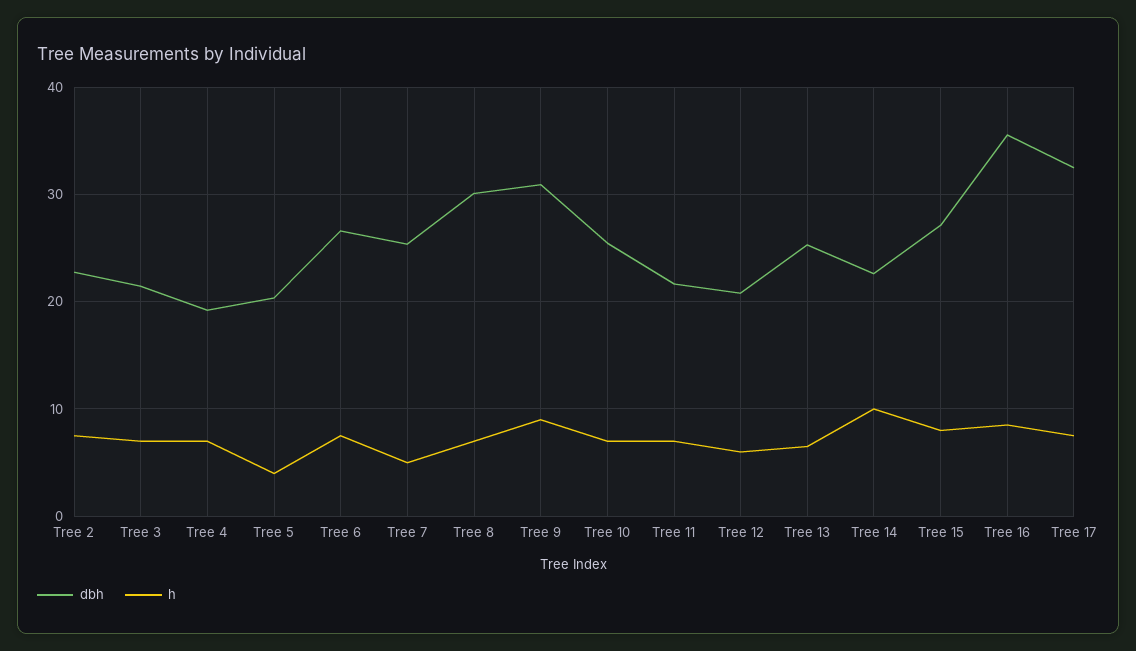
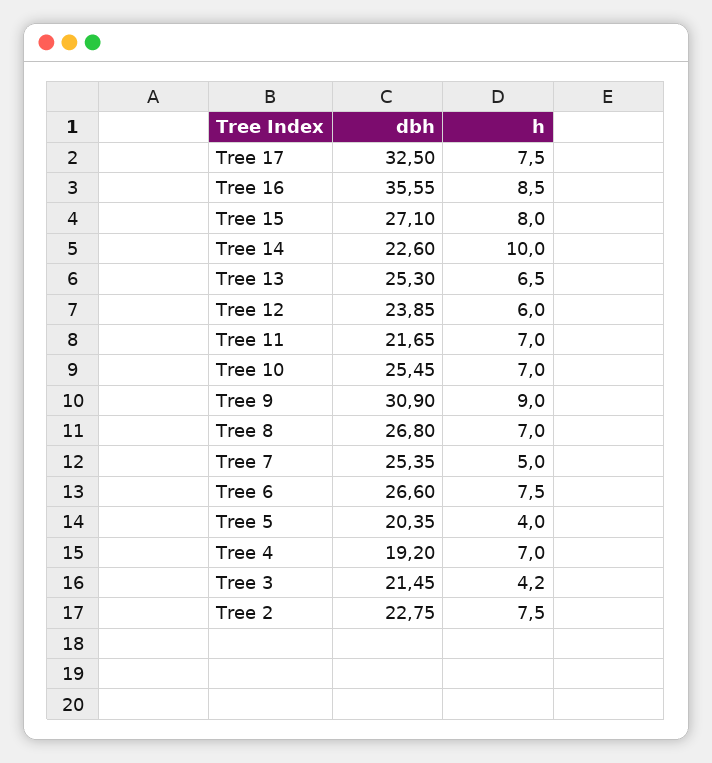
  {
    "dbh": {
      "Tree 2": 22.75,
      "Tree 3": 21.45,
      "Tree 4": 19.2,
      "Tree 5": 20.35,
      "Tree 6": 26.6,
      "Tree 7": 25.35,
-     "Tree 8": 30,
+     "Tree 8": 26.8,
      "Tree 9": 30.9,
      "Tree 10": 25.45,
      "Tree 11": 21.65,
-     "Tree 12": 21,
+     "Tree 12": 23.85,
      "Tree 13": 25.3,
      "Tree 14": 22.6,
      "Tree 15": 27.1,
      "Tree 16": 35.55,
      "Tree 17": 32.5
    },
    "h": {
      "Tree 2": 7.5,
-     "Tree 3": 7,
+     "Tree 3": 4.2,
      "Tree 4": 7,
      "Tree 5": 4,
      "Tree 6": 7.5,
      "Tree 7": 5,
      "Tree 8": 7,
      "Tree 9": 9,
      "Tree 10": 7,
      "Tree 11": 7,
      "Tree 12": 6,
      "Tree 13": 6.5,
      "Tree 14": 10,
      "Tree 15": 8,
      "Tree 16": 8.5,
      "Tree 17": 7.5
    }
  }

